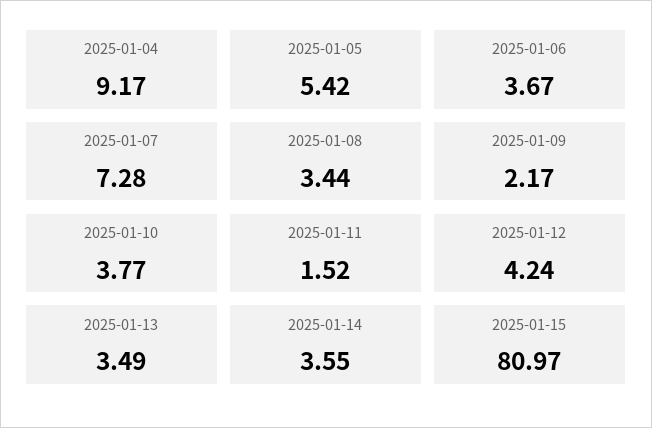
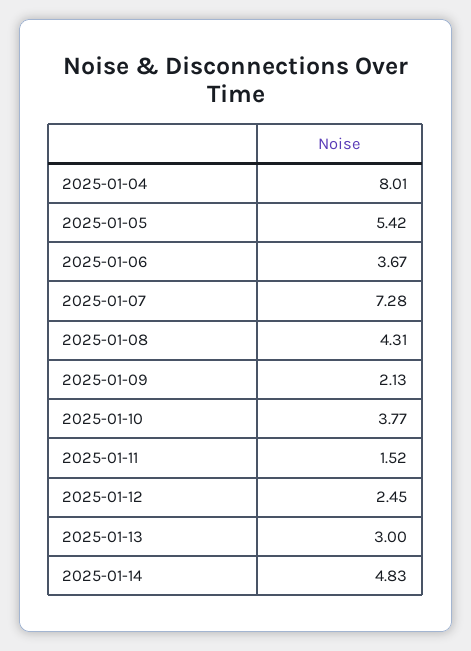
  {
-   "2025-01-04": 9.17,
+   "2025-01-04": 8.01,
    "2025-01-05": 5.42,
    "2025-01-06": 3.67,
    "2025-01-07": 7.28,
-   "2025-01-08": 3.44,
+   "2025-01-08": 4.31,
-   "2025-01-09": 2.17,
+   "2025-01-09": 2.13,
    "2025-01-10": 3.77,
    "2025-01-11": 1.52,
-   "2025-01-12": 4.24,
+   "2025-01-12": 2.45,
-   "2025-01-13": 3.49,
+   "2025-01-13": 3,
-   "2025-01-14": 3.55,
+   "2025-01-14": 4.83
-   "2025-01-15": 80.97
  }

